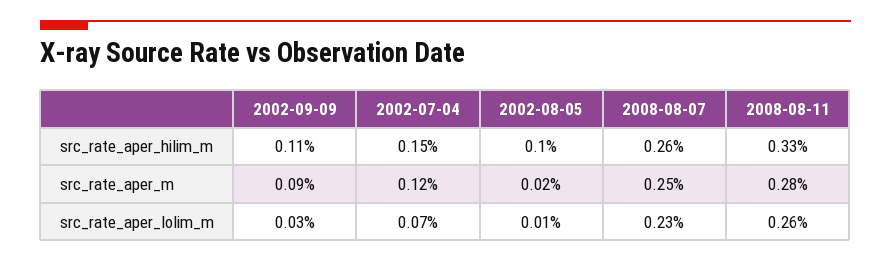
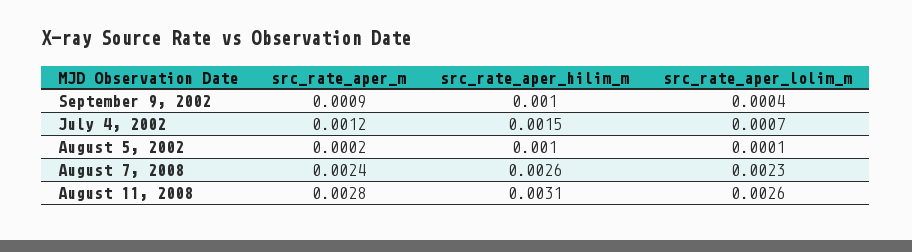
  {
    "2002-09-09": {
-     "src_rate_aper_hilim_m": 0.0011,
+     "src_rate_aper_hilim_m": 0.001,
      "src_rate_aper_m": 0.0009,
-     "src_rate_aper_lolim_m": 0.0003
+     "src_rate_aper_lolim_m": 0.0004
    },
    "2002-07-04": {
      "src_rate_aper_hilim_m": 0.0015,
      "src_rate_aper_m": 0.0012,
      "src_rate_aper_lolim_m": 0.0007
    },
    "2002-08-05": {
      "src_rate_aper_hilim_m": 0.001,
      "src_rate_aper_m": 0.0002,
      "src_rate_aper_lolim_m": 0.0001
    },
    "2008-08-07": {
      "src_rate_aper_hilim_m": 0.0026,
-     "src_rate_aper_m": 0.0025,
+     "src_rate_aper_m": 0.0024,
      "src_rate_aper_lolim_m": 0.0023
    },
    "2008-08-11": {
-     "src_rate_aper_hilim_m": 0.0033,
+     "src_rate_aper_hilim_m": 0.0031,
      "src_rate_aper_m": 0.0028,
      "src_rate_aper_lolim_m": 0.0026
    }
  }

